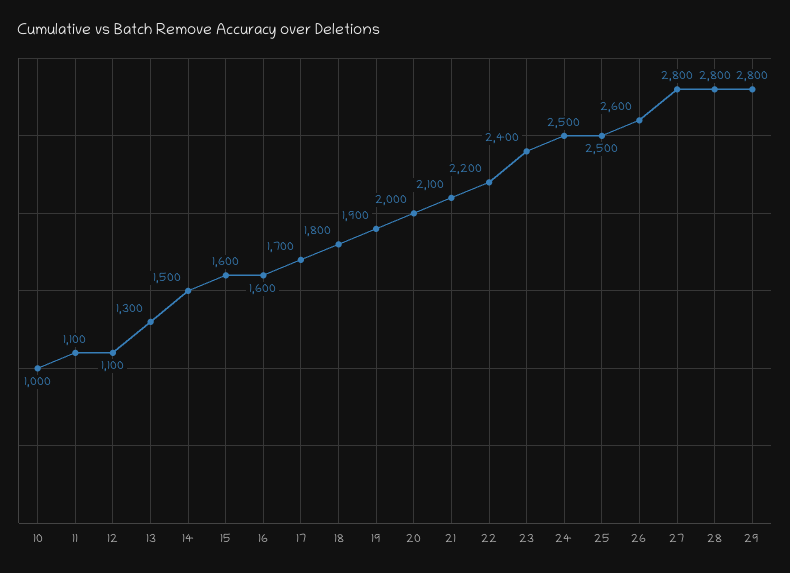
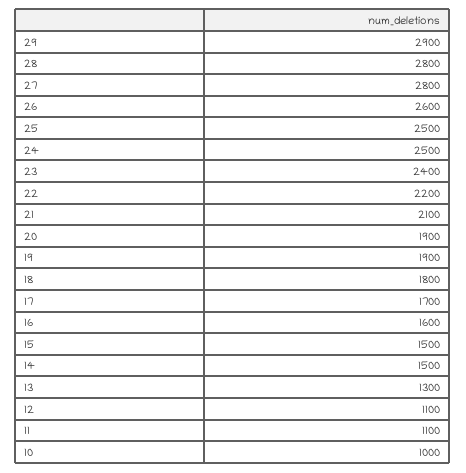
  {
    "10": 1000,
    "11": 1100,
    "12": 1100,
    "13": 1300,
    "14": 1500,
-   "15": 1600,
+   "15": 1500,
    "16": 1600,
    "17": 1700,
    "18": 1800,
    "19": 1900,
-   "20": 2000,
+   "20": 1900,
    "21": 2100,
    "22": 2200,
    "23": 2400,
    "24": 2500,
    "25": 2500,
    "26": 2600,
    "27": 2800,
    "28": 2800,
-   "29": 2800
+   "29": 2900
  }

